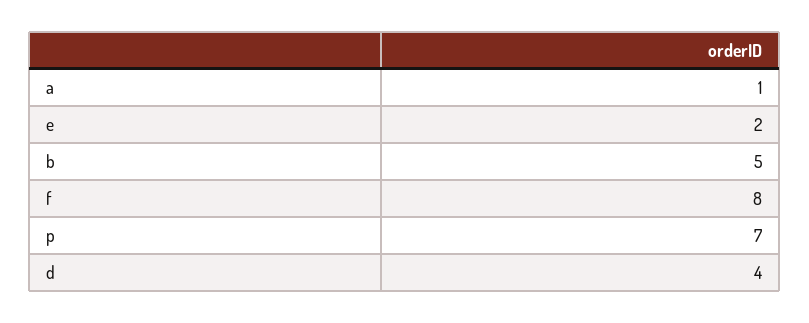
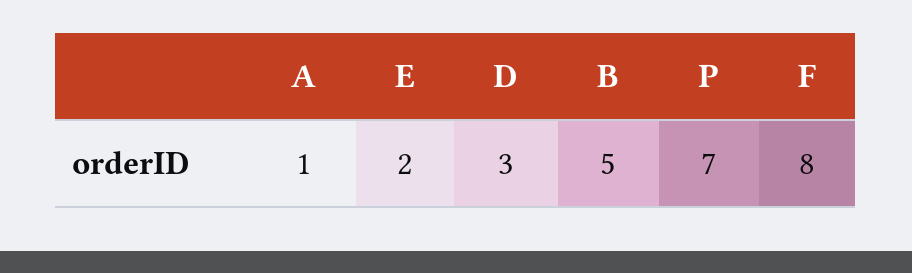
  {
    "a": 1,
    "e": 2,
    "b": 5,
    "f": 8,
    "p": 7,
-   "d": 4
+   "d": 3
  }

